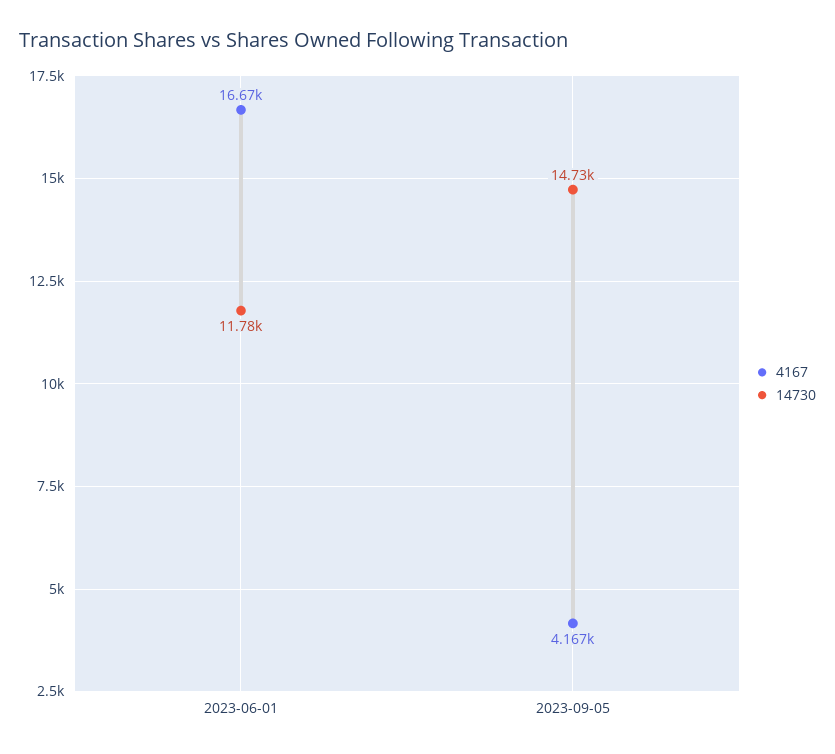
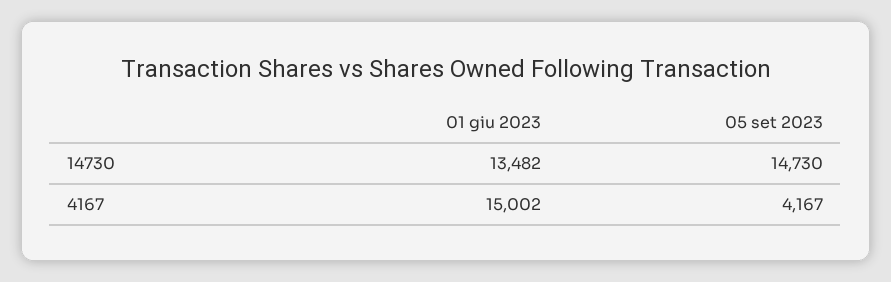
  {
    "4167": {
-     "2023-06-01": 16670,
+     "2023-06-01": 15002,
      "2023-09-05": 4167
    },
    "14730": {
-     "2023-06-01": 11780,
+     "2023-06-01": 13482,
      "2023-09-05": 14730
    }
  }

